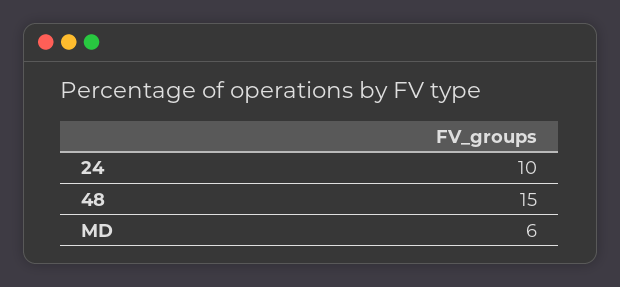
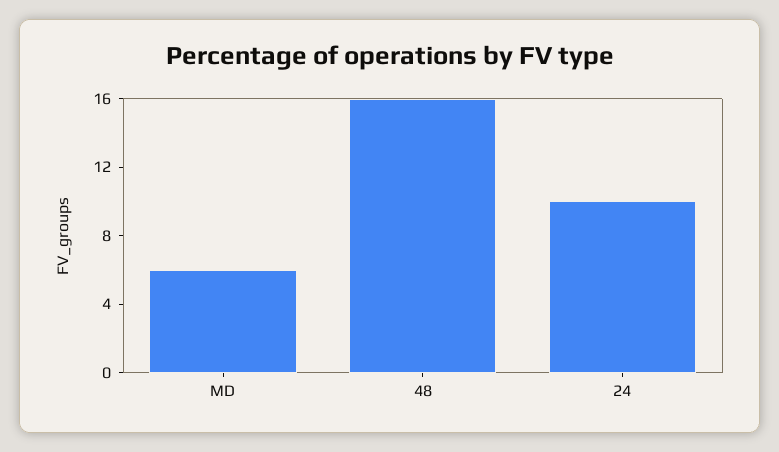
  {
    "24": 10,
-   "48": 15,
+   "48": 16,
    "MD": 6
  }

